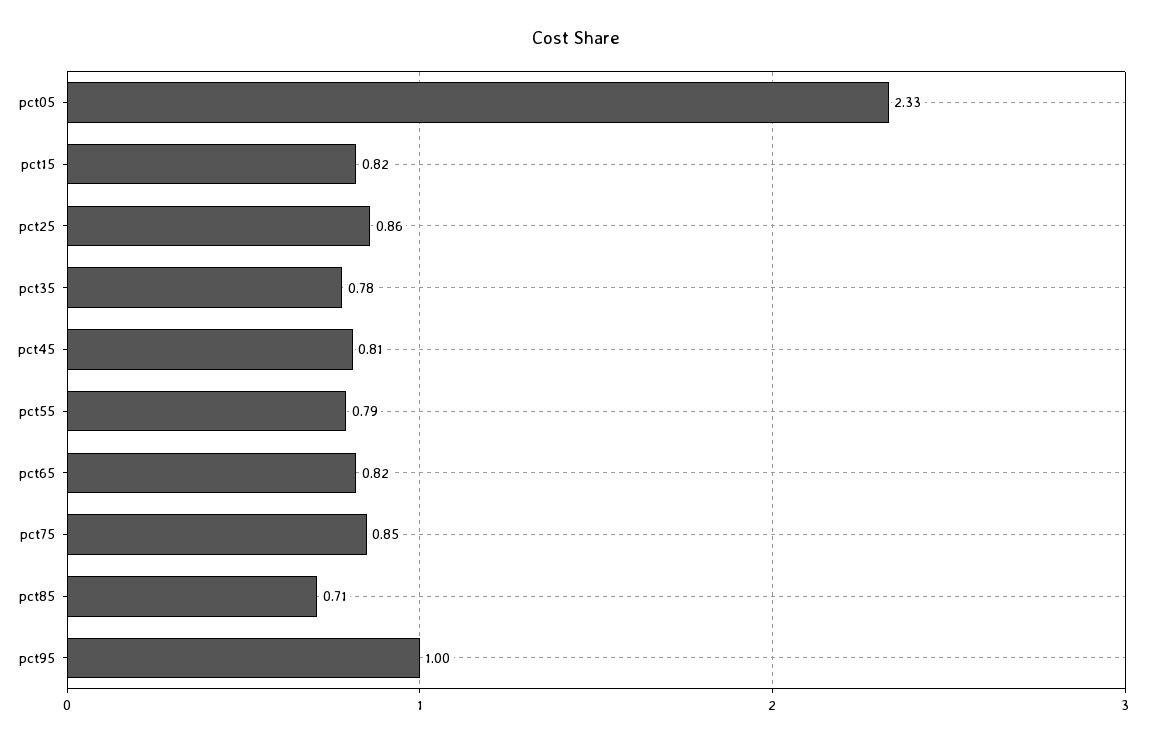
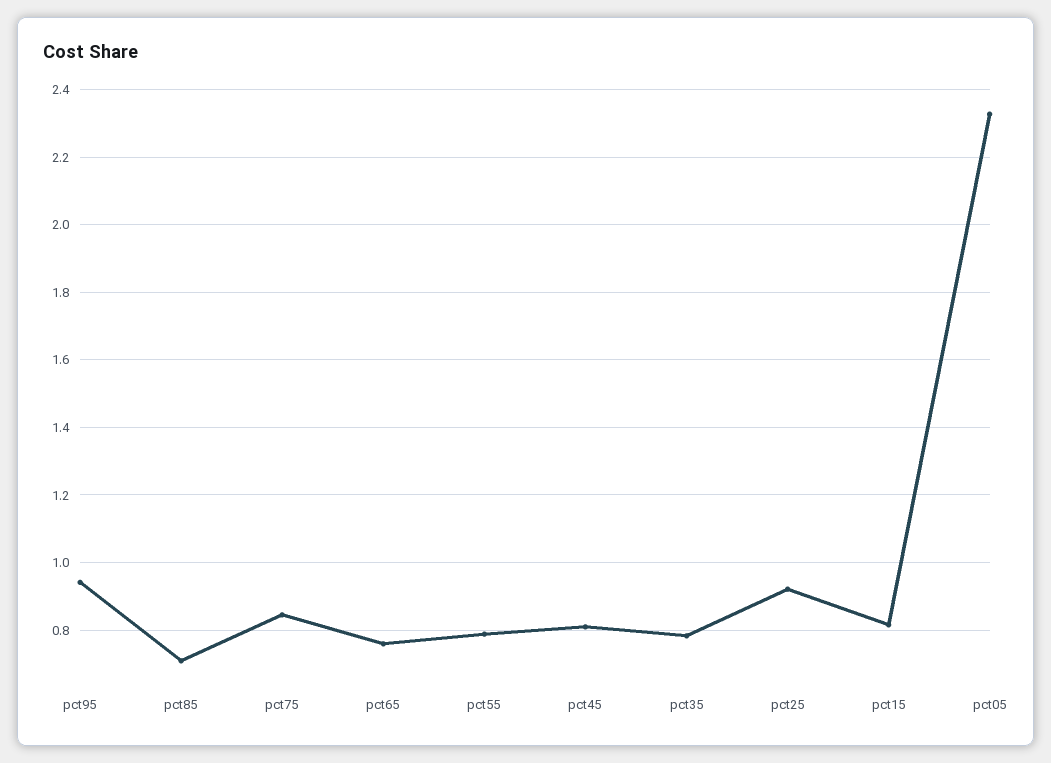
  {
    "pct05": 2.33,
    "pct15": 0.82,
-   "pct25": 0.86,
+   "pct25": 0.92,
    "pct35": 0.78,
    "pct45": 0.81,
    "pct55": 0.79,
-   "pct65": 0.82,
+   "pct65": 0.76,
    "pct75": 0.85,
    "pct85": 0.71,
-   "pct95": 1
+   "pct95": 0.94
  }

